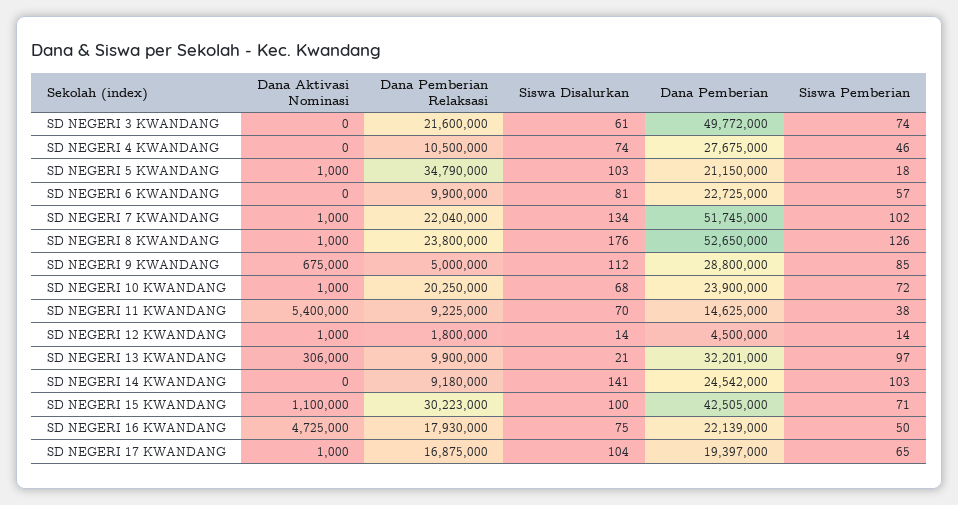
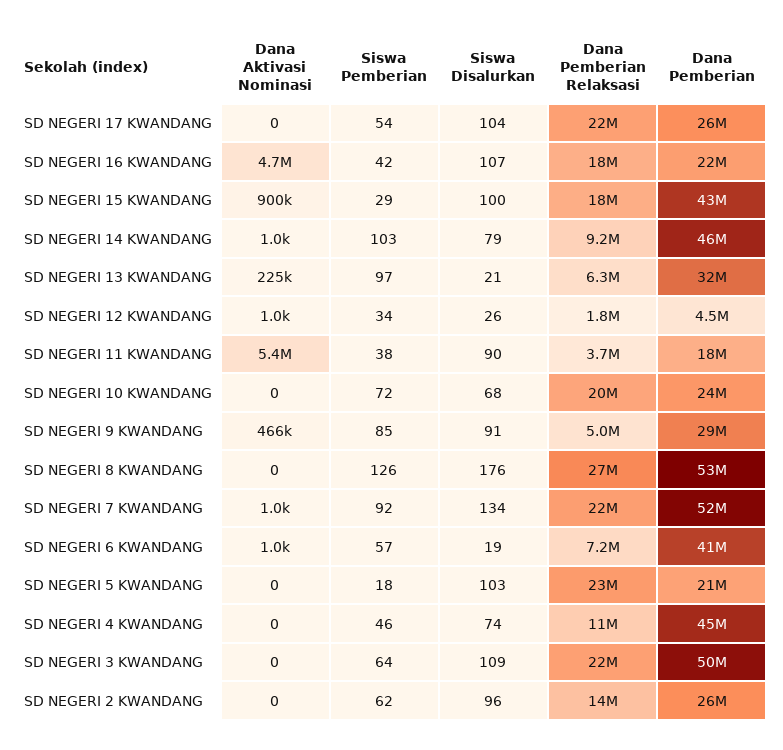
  {
    "Dana Aktivasi Nominasi": {
      "SD NEGERI 3 KWANDANG": 0,
      "SD NEGERI 4 KWANDANG": 0,
-     "SD NEGERI 5 KWANDANG": 1000,
+     "SD NEGERI 5 KWANDANG": 0,
-     "SD NEGERI 6 KWANDANG": 0,
+     "SD NEGERI 6 KWANDANG": 1000,
      "SD NEGERI 7 KWANDANG": 1000,
-     "SD NEGERI 8 KWANDANG": 1000,
+     "SD NEGERI 8 KWANDANG": 0,
-     "SD NEGERI 9 KWANDANG": 675000,
+     "SD NEGERI 9 KWANDANG": 466000,
-     "SD NEGERI 10 KWANDANG": 1000,
+     "SD NEGERI 10 KWANDANG": 0,
      "SD NEGERI 11 KWANDANG": 5400000,
      "SD NEGERI 12 KWANDANG": 1000,
-     "SD NEGERI 13 KWANDANG": 306000,
+     "SD NEGERI 13 KWANDANG": 225000,
-     "SD NEGERI 14 KWANDANG": 0,
+     "SD NEGERI 14 KWANDANG": 1000,
-     "SD NEGERI 15 KWANDANG": 1100000,
+     "SD NEGERI 15 KWANDANG": 900000,
      "SD NEGERI 16 KWANDANG": 4725000,
-     "SD NEGERI 17 KWANDANG": 1000
+     "SD NEGERI 17 KWANDANG": 0,
+     "SD NEGERI 2 KWANDANG": 0
    },
    "Dana Pemberian Relaksasi": {
      "SD NEGERI 3 KWANDANG": 21600000,
      "SD NEGERI 4 KWANDANG": 10500000,
-     "SD NEGERI 5 KWANDANG": 34790000,
+     "SD NEGERI 5 KWANDANG": 23000000,
-     "SD NEGERI 6 KWANDANG": 9900000,
+     "SD NEGERI 6 KWANDANG": 7200000,
      "SD NEGERI 7 KWANDANG": 22040000,
-     "SD NEGERI 8 KWANDANG": 23800000,
+     "SD NEGERI 8 KWANDANG": 27000000,
      "SD NEGERI 9 KWANDANG": 5000000,
      "SD NEGERI 10 KWANDANG": 20250000,
-     "SD NEGERI 11 KWANDANG": 9225000,
+     "SD NEGERI 11 KWANDANG": 3700000,
      "SD NEGERI 12 KWANDANG": 1800000,
-     "SD NEGERI 13 KWANDANG": 9900000,
+     "SD NEGERI 13 KWANDANG": 6300000,
      "SD NEGERI 14 KWANDANG": 9180000,
-     "SD NEGERI 15 KWANDANG": 30223000,
+     "SD NEGERI 15 KWANDANG": 18000000,
      "SD NEGERI 16 KWANDANG": 17930000,
-     "SD NEGERI 17 KWANDANG": 16875000
+     "SD NEGERI 17 KWANDANG": 22000000,
+     "SD NEGERI 2 KWANDANG": 14000000
    },
    "Siswa Disalurkan": {
-     "SD NEGERI 3 KWANDANG": 61,
+     "SD NEGERI 3 KWANDANG": 109,
      "SD NEGERI 4 KWANDANG": 74,
      "SD NEGERI 5 KWANDANG": 103,
-     "SD NEGERI 6 KWANDANG": 81,
+     "SD NEGERI 6 KWANDANG": 19,
      "SD NEGERI 7 KWANDANG": 134,
      "SD NEGERI 8 KWANDANG": 176,
-     "SD NEGERI 9 KWANDANG": 112,
+     "SD NEGERI 9 KWANDANG": 91,
      "SD NEGERI 10 KWANDANG": 68,
-     "SD NEGERI 11 KWANDANG": 70,
+     "SD NEGERI 11 KWANDANG": 90,
-     "SD NEGERI 12 KWANDANG": 14,
+     "SD NEGERI 12 KWANDANG": 26,
      "SD NEGERI 13 KWANDANG": 21,
-     "SD NEGERI 14 KWANDANG": 141,
+     "SD NEGERI 14 KWANDANG": 79,
      "SD NEGERI 15 KWANDANG": 100,
-     "SD NEGERI 16 KWANDANG": 75,
+     "SD NEGERI 16 KWANDANG": 107,
-     "SD NEGERI 17 KWANDANG": 104
+     "SD NEGERI 17 KWANDANG": 104,
+     "SD NEGERI 2 KWANDANG": 96
    },
    "Dana Pemberian": {
      "SD NEGERI 3 KWANDANG": 49772000,
-     "SD NEGERI 4 KWANDANG": 27675000,
+     "SD NEGERI 4 KWANDANG": 45000000,
      "SD NEGERI 5 KWANDANG": 21150000,
-     "SD NEGERI 6 KWANDANG": 22725000,
+     "SD NEGERI 6 KWANDANG": 41000000,
      "SD NEGERI 7 KWANDANG": 51745000,
      "SD NEGERI 8 KWANDANG": 52650000,
      "SD NEGERI 9 KWANDANG": 28800000,
      "SD NEGERI 10 KWANDANG": 23900000,
-     "SD NEGERI 11 KWANDANG": 14625000,
+     "SD NEGERI 11 KWANDANG": 18000000,
      "SD NEGERI 12 KWANDANG": 4500000,
      "SD NEGERI 13 KWANDANG": 32201000,
-     "SD NEGERI 14 KWANDANG": 24542000,
+     "SD NEGERI 14 KWANDANG": 46000000,
      "SD NEGERI 15 KWANDANG": 42505000,
      "SD NEGERI 16 KWANDANG": 22139000,
-     "SD NEGERI 17 KWANDANG": 19397000
+     "SD NEGERI 17 KWANDANG": 26000000,
+     "SD NEGERI 2 KWANDANG": 26000000
    },
    "Siswa Pemberian": {
-     "SD NEGERI 3 KWANDANG": 74,
+     "SD NEGERI 3 KWANDANG": 64,
      "SD NEGERI 4 KWANDANG": 46,
      "SD NEGERI 5 KWANDANG": 18,
      "SD NEGERI 6 KWANDANG": 57,
-     "SD NEGERI 7 KWANDANG": 102,
+     "SD NEGERI 7 KWANDANG": 92,
      "SD NEGERI 8 KWANDANG": 126,
      "SD NEGERI 9 KWANDANG": 85,
      "SD NEGERI 10 KWANDANG": 72,
      "SD NEGERI 11 KWANDANG": 38,
-     "SD NEGERI 12 KWANDANG": 14,
+     "SD NEGERI 12 KWANDANG": 34,
      "SD NEGERI 13 KWANDANG": 97,
      "SD NEGERI 14 KWANDANG": 103,
-     "SD NEGERI 15 KWANDANG": 71,
+     "SD NEGERI 15 KWANDANG": 29,
-     "SD NEGERI 16 KWANDANG": 50,
+     "SD NEGERI 16 KWANDANG": 42,
-     "SD NEGERI 17 KWANDANG": 65
+     "SD NEGERI 17 KWANDANG": 54,
+     "SD NEGERI 2 KWANDANG": 62
    }
  }

